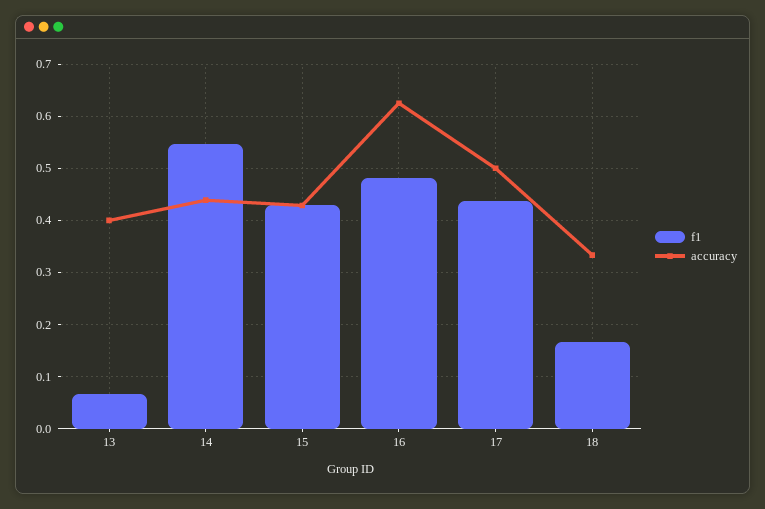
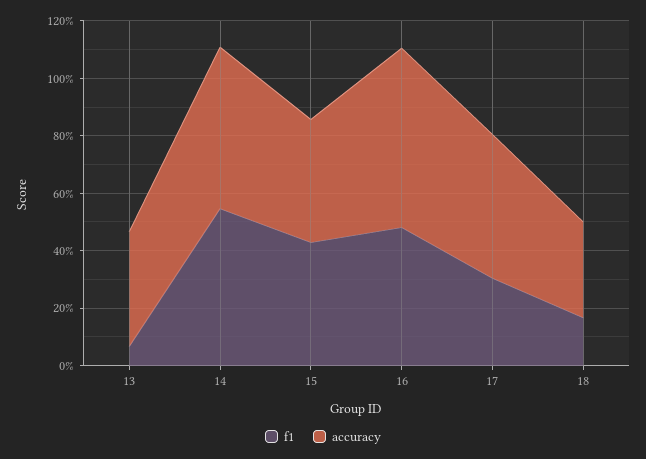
  {
    "f1": {
      "13": 0.06,
      "14": 0.54,
      "15": 0.42,
      "16": 0.48,
-     "17": 0.44,
+     "17": 0.3,
      "18": 0.16
    },
    "accuracy": {
      "13": 0.4,
-     "14": 0.44,
+     "14": 0.55,
      "15": 0.42,
      "16": 0.62,
      "17": 0.5,
      "18": 0.34
    }
  }

